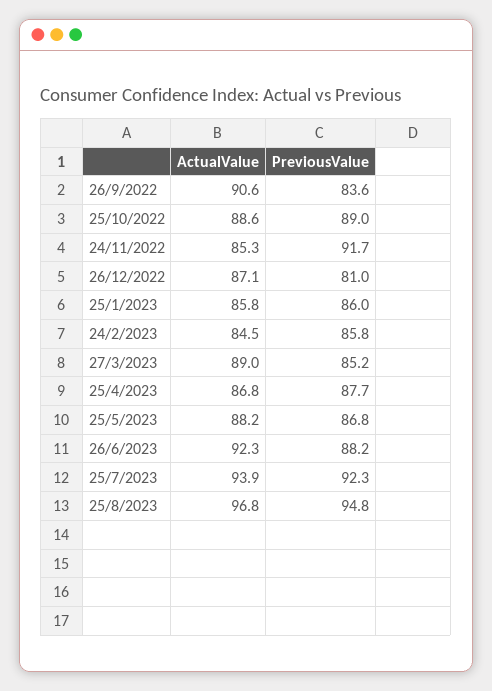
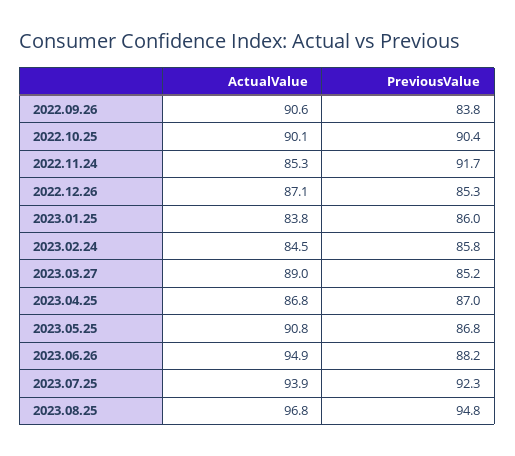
  {
    "ActualValue": {
      "26/9/2022": 90.6,
-     "25/10/2022": 88.6,
+     "25/10/2022": 90.1,
      "24/11/2022": 85.3,
      "26/12/2022": 87.1,
-     "25/1/2023": 85.8,
+     "25/1/2023": 83.8,
      "24/2/2023": 84.5,
      "27/3/2023": 89,
      "25/4/2023": 86.8,
-     "25/5/2023": 88.2,
+     "25/5/2023": 90.8,
-     "26/6/2023": 92.3,
+     "26/6/2023": 94.9,
      "25/7/2023": 93.9,
      "25/8/2023": 96.8
    },
    "PreviousValue": {
-     "26/9/2022": 83.6,
+     "26/9/2022": 83.8,
-     "25/10/2022": 89,
+     "25/10/2022": 90.4,
      "24/11/2022": 91.7,
-     "26/12/2022": 81,
+     "26/12/2022": 85.3,
      "25/1/2023": 86,
      "24/2/2023": 85.8,
      "27/3/2023": 85.2,
-     "25/4/2023": 87.7,
+     "25/4/2023": 87,
      "25/5/2023": 86.8,
      "26/6/2023": 88.2,
      "25/7/2023": 92.3,
      "25/8/2023": 94.8
    }
  }

